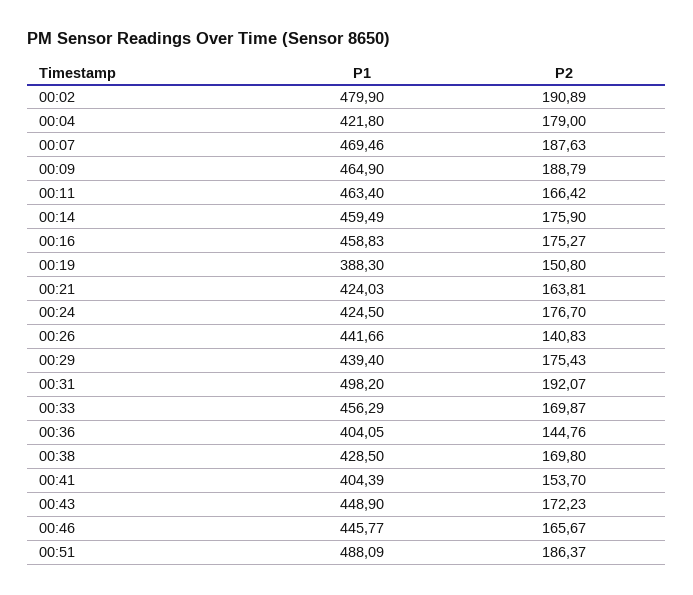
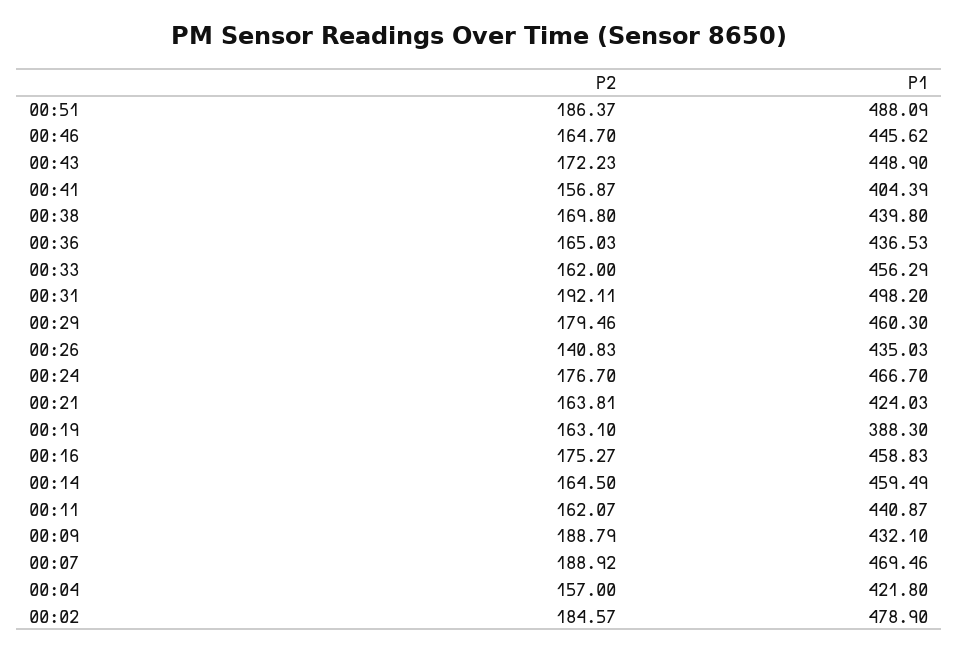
  {
    "P1": {
-     "00:02": 479.9,
+     "00:02": 478.9,
      "00:04": 421.8,
      "00:07": 469.46,
-     "00:09": 464.9,
+     "00:09": 432.1,
-     "00:11": 463.4,
+     "00:11": 440.87,
      "00:14": 459.49,
      "00:16": 458.83,
      "00:19": 388.3,
      "00:21": 424.03,
-     "00:24": 424.5,
+     "00:24": 466.7,
-     "00:26": 441.66,
+     "00:26": 435.03,
-     "00:29": 439.4,
+     "00:29": 460.3,
      "00:31": 498.2,
      "00:33": 456.29,
-     "00:36": 404.05,
+     "00:36": 436.53,
-     "00:38": 428.5,
+     "00:38": 439.8,
      "00:41": 404.39,
      "00:43": 448.9,
-     "00:46": 445.77,
+     "00:46": 445.62,
      "00:51": 488.09
    },
    "P2": {
-     "00:02": 190.89,
+     "00:02": 184.57,
-     "00:04": 179,
+     "00:04": 157,
-     "00:07": 187.63,
+     "00:07": 188.92,
      "00:09": 188.79,
-     "00:11": 166.42,
+     "00:11": 162.07,
-     "00:14": 175.9,
+     "00:14": 164.5,
      "00:16": 175.27,
-     "00:19": 150.8,
+     "00:19": 163.1,
      "00:21": 163.81,
      "00:24": 176.7,
      "00:26": 140.83,
-     "00:29": 175.43,
+     "00:29": 179.46,
-     "00:31": 192.07,
+     "00:31": 192.11,
-     "00:33": 169.87,
+     "00:33": 162,
-     "00:36": 144.76,
+     "00:36": 165.03,
      "00:38": 169.8,
-     "00:41": 153.7,
+     "00:41": 156.87,
      "00:43": 172.23,
-     "00:46": 165.67,
+     "00:46": 164.7,
      "00:51": 186.37
    }
  }

